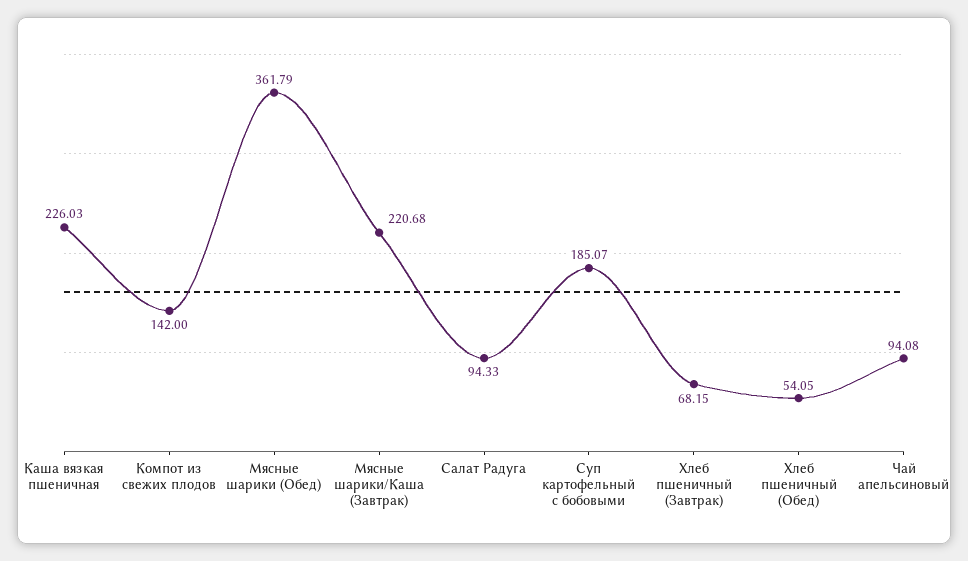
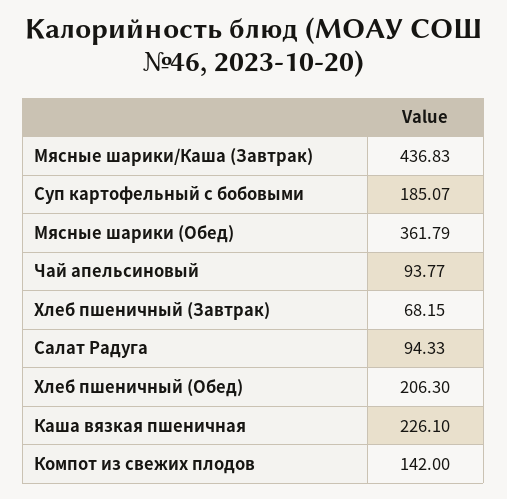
  {
-   "Каша вязкая пшеничная": 226.03,
+   "Каша вязкая пшеничная": 226.1,
    "Компот из свежих плодов": 142,
    "Мясные шарики (Обед)": 361.79,
-   "Мясные шарики/Каша (Завтрак)": 220.68,
+   "Мясные шарики/Каша (Завтрак)": 436.83,
    "Салат Радуга": 94.33,
    "Суп картофельный с бобовыми": 185.07,
    "Хлеб пшеничный (Завтрак)": 68.15,
-   "Хлеб пшеничный (Обед)": 54.05,
+   "Хлеб пшеничный (Обед)": 206.3,
-   "Чай апельсиновый": 94.08
+   "Чай апельсиновый": 93.77
  }

